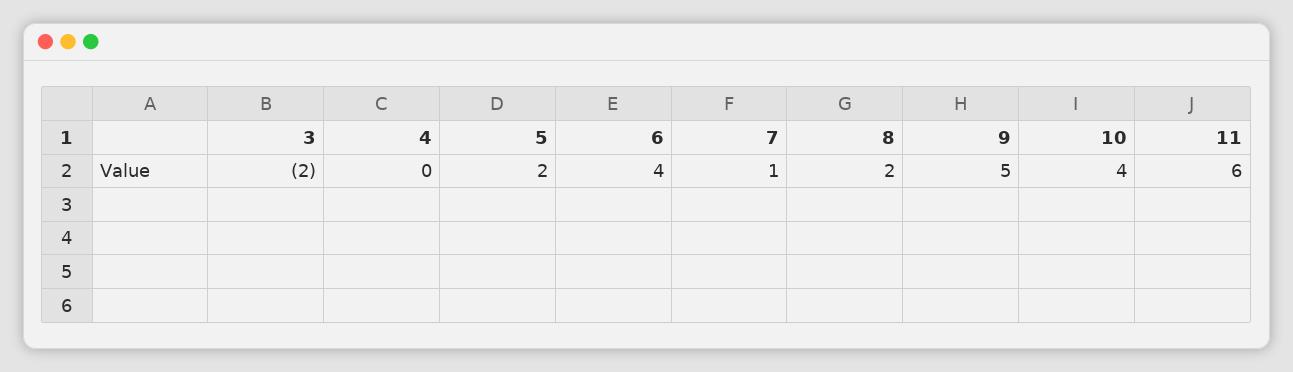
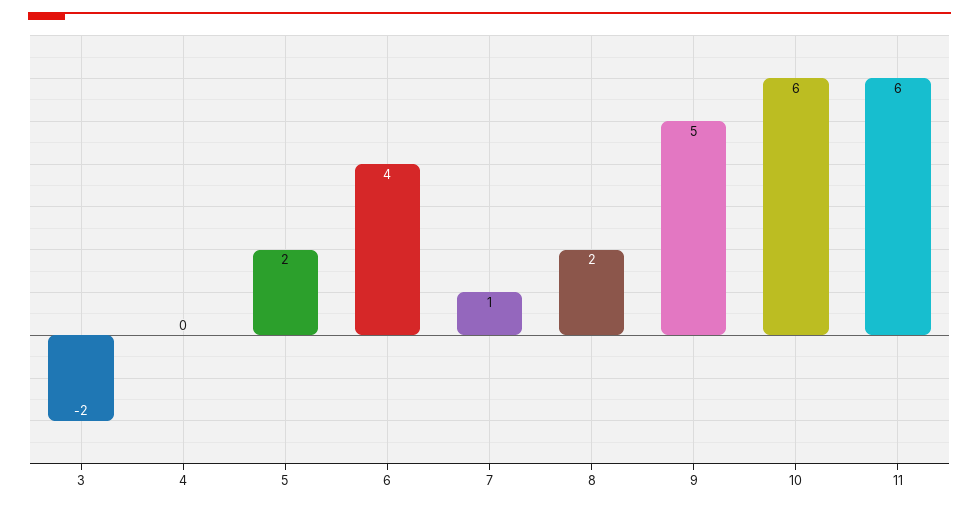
  {
    "3": -2,
    "4": 0,
    "5": 2,
    "6": 4,
    "7": 1,
    "8": 2,
    "9": 5,
-   "10": 4,
+   "10": 6,
    "11": 6
  }

